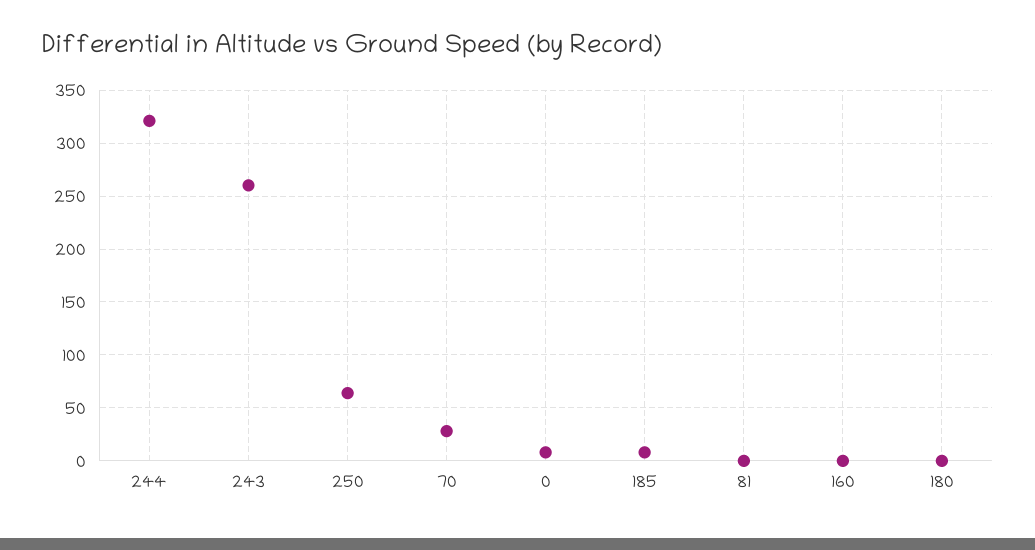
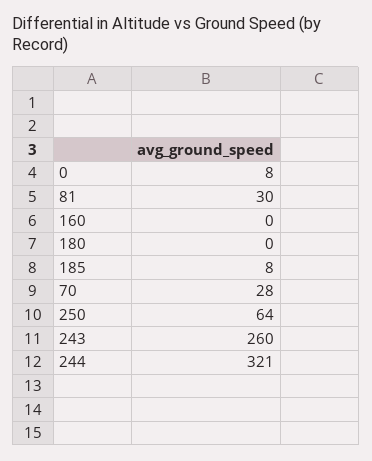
  {
    "244": 321,
    "243": 260,
    "250": 64,
    "70": 28,
    "0": 8,
    "185": 8,
-   "81": 0,
+   "81": 30,
    "160": 0,
    "180": 0
  }

